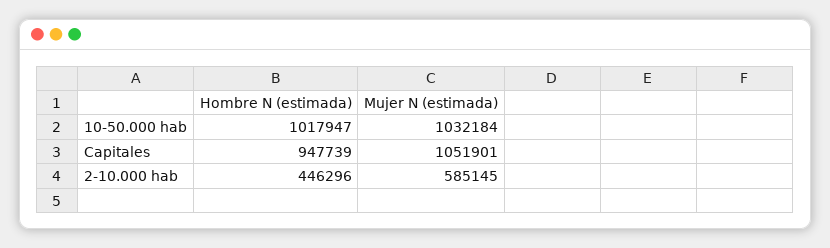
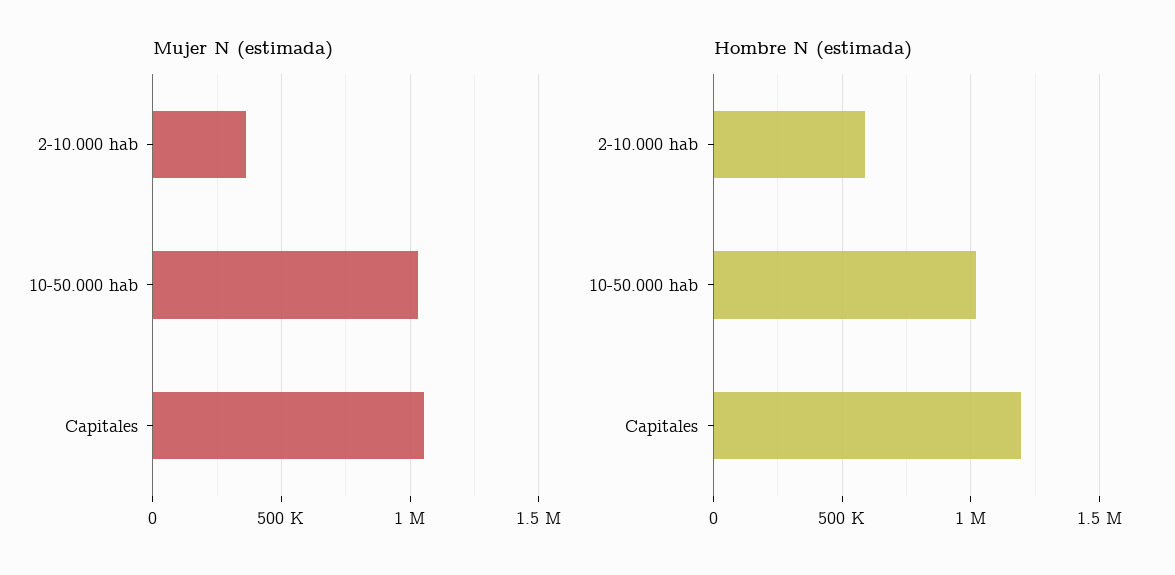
  {
    "Hombre N (estimada)": {
      "10-50.000 hab": 1017947,
-     "Capitales": 947739,
+     "Capitales": 1200000,
-     "2-10.000 hab": 446296
+     "2-10.000 hab": 600000
    },
    "Mujer N (estimada)": {
      "10-50.000 hab": 1032184,
      "Capitales": 1051901,
-     "2-10.000 hab": 585145
+     "2-10.000 hab": 350000
    }
  }

